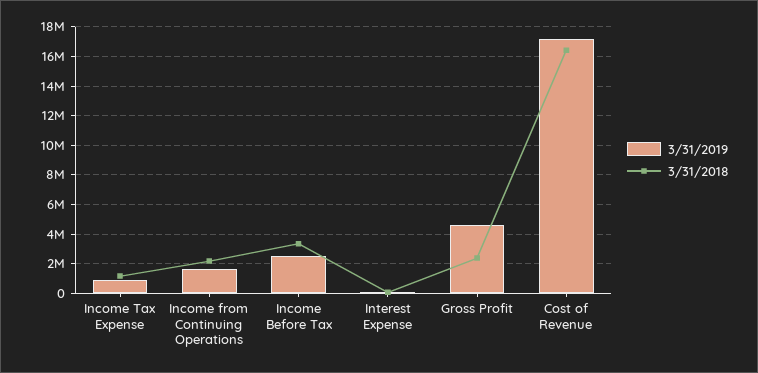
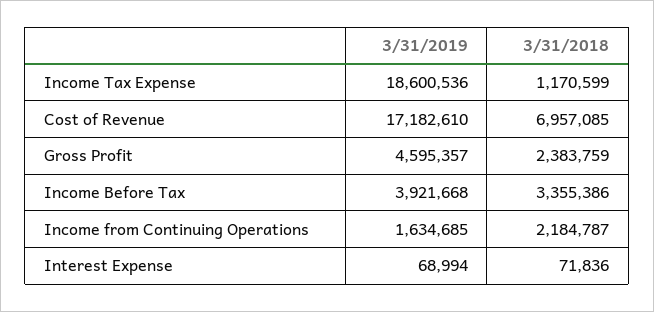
  {
    "3/31/2019": {
-     "Income Tax Expense": 1000000,
+     "Income Tax Expense": 18600536,
      "Income from Continuing Operations": 1634685,
-     "Income Before Tax": 2500000,
+     "Income Before Tax": 3921668,
      "Interest Expense": 68994,
      "Gross Profit": 4595357,
      "Cost of Revenue": 17182610
    },
    "3/31/2018": {
      "Income Tax Expense": 1170599,
      "Income from Continuing Operations": 2184787,
      "Income Before Tax": 3355386,
      "Interest Expense": 71836,
      "Gross Profit": 2383759,
-     "Cost of Revenue": 16500000
+     "Cost of Revenue": 6957085
    }
  }

